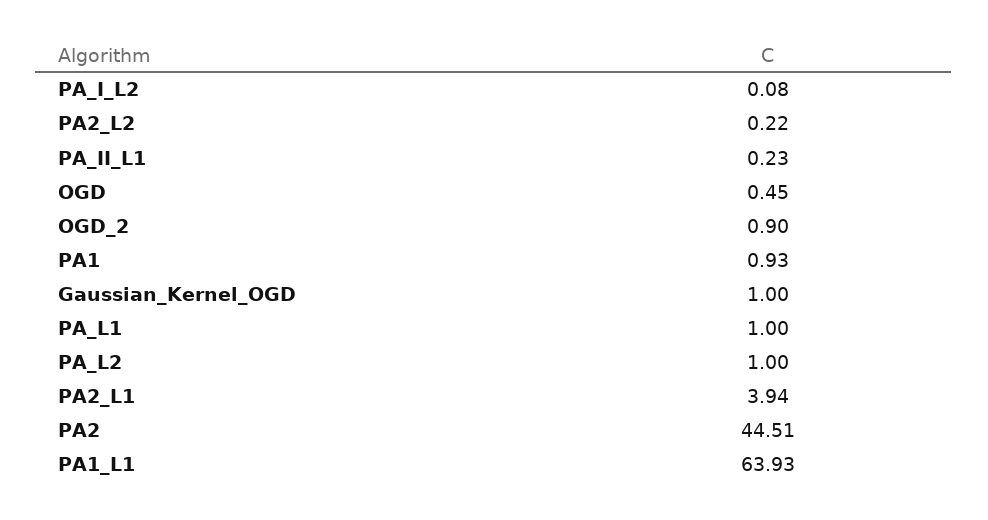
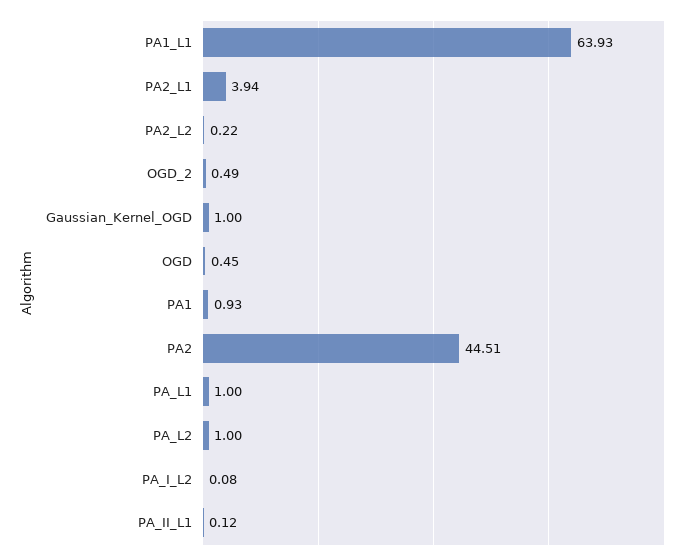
  {
    "PA_I_L2": 0.08,
    "PA2_L2": 0.22,
-   "PA_II_L1": 0.23,
+   "PA_II_L1": 0.12,
    "OGD": 0.45,
-   "OGD_2": 0.9,
+   "OGD_2": 0.49,
    "PA1": 0.93,
    "Gaussian_Kernel_OGD": 1,
    "PA_L1": 1,
    "PA_L2": 1,
    "PA2_L1": 3.94,
    "PA2": 44.51,
    "PA1_L1": 63.93
  }

